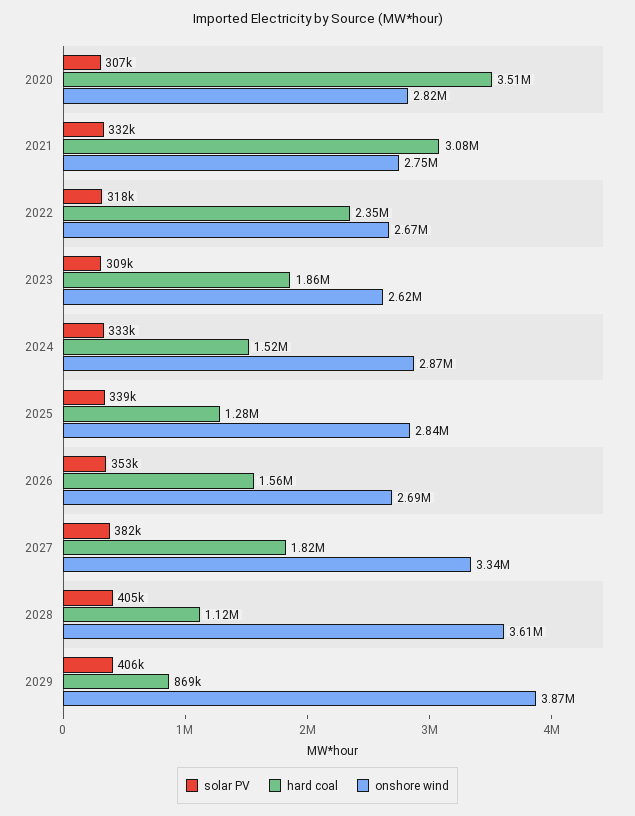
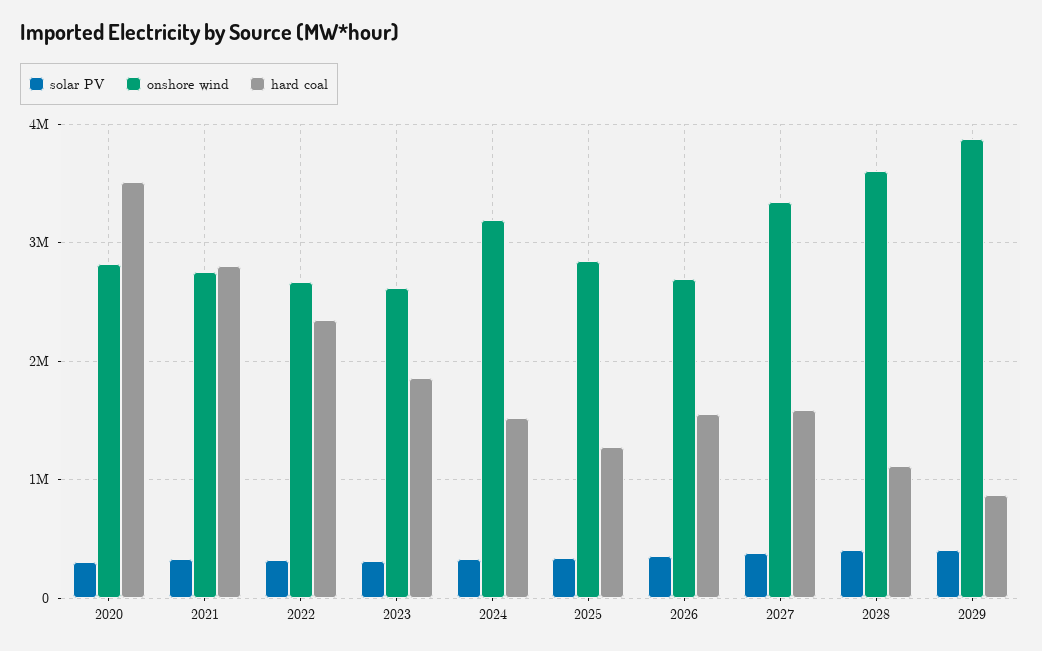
  {
    "solar PV": {
      "2020": 307000,
      "2021": 332000,
      "2022": 318000,
      "2023": 309000,
      "2024": 333000,
      "2025": 339000,
      "2026": 353000,
      "2027": 382000,
      "2028": 405000,
      "2029": 406000
    },
    "hard coal": {
      "2020": 3510000,
-     "2021": 3080000,
+     "2021": 2800000,
      "2022": 2350000,
      "2023": 1860000,
      "2024": 1520000,
      "2025": 1280000,
      "2026": 1560000,
-     "2027": 1820000,
+     "2027": 1600000,
      "2028": 1120000,
      "2029": 869000
    },
    "onshore wind": {
      "2020": 2820000,
      "2021": 2750000,
      "2022": 2670000,
      "2023": 2620000,
-     "2024": 2870000,
+     "2024": 3200000,
      "2025": 2840000,
      "2026": 2690000,
      "2027": 3340000,
      "2028": 3610000,
      "2029": 3870000
    }
  }

